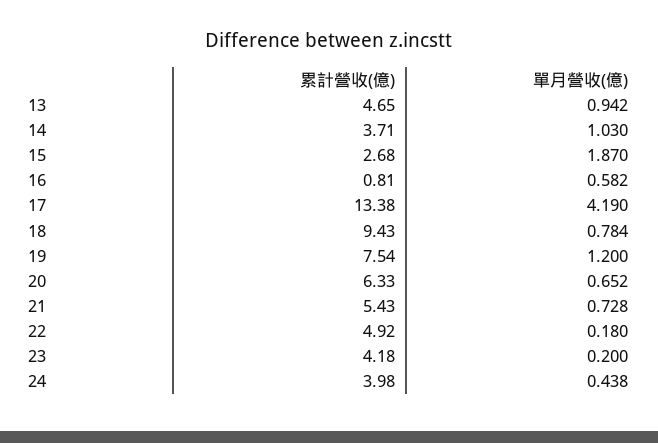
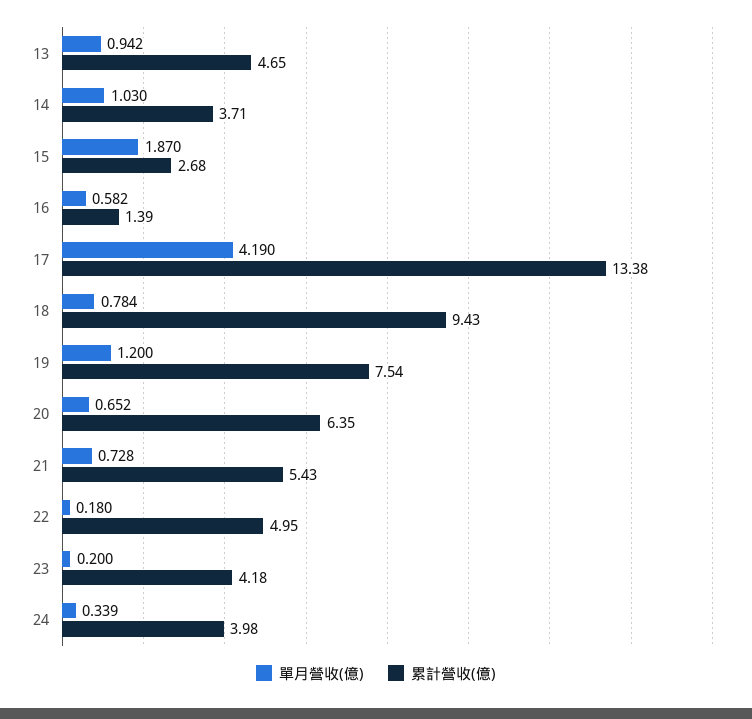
  {
    "累計營收(億)": {
      "13": 4.65,
      "14": 3.71,
      "15": 2.68,
-     "16": 0.81,
+     "16": 1.39,
      "17": 13.38,
      "18": 9.43,
      "19": 7.54,
-     "20": 6.33,
+     "20": 6.35,
      "21": 5.43,
-     "22": 4.92,
+     "22": 4.95,
      "23": 4.18,
      "24": 3.98
    },
    "單月營收(億)": {
      "13": 0.942,
      "14": 1.03,
      "15": 1.87,
      "16": 0.582,
      "17": 4.19,
      "18": 0.784,
      "19": 1.2,
      "20": 0.652,
      "21": 0.728,
      "22": 0.18,
      "23": 0.2,
-     "24": 0.438
+     "24": 0.339
    }
  }

